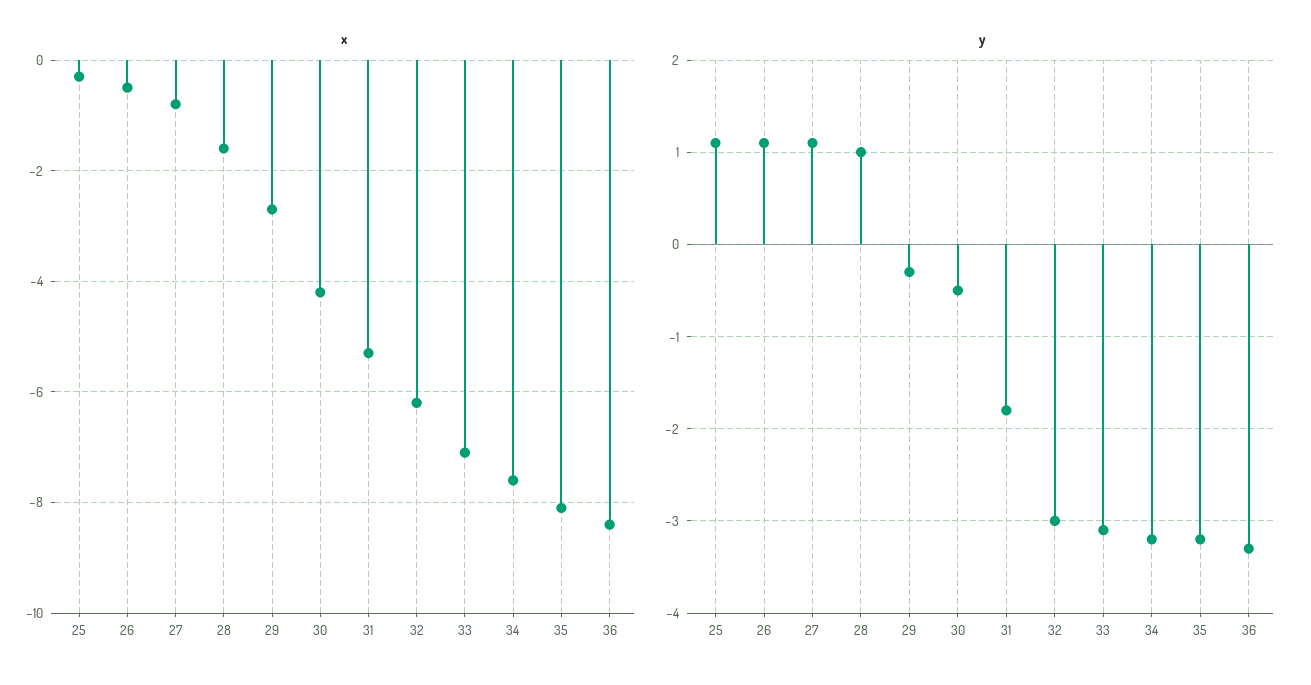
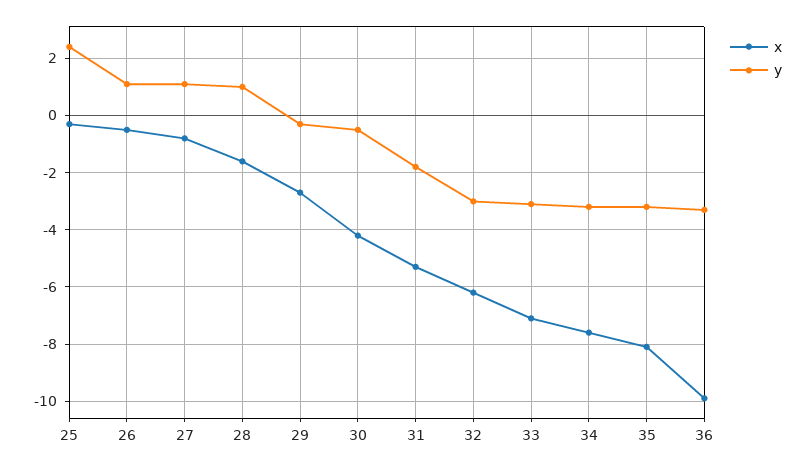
  {
    "x": {
      "25": -0.5,
      "26": -0.5,
      "27": -1,
      "28": -1.5,
      "29": -2.5,
      "30": -4,
      "31": -5.5,
      "32": -6,
      "33": -7,
      "34": -7.5,
      "35": -8,
-     "36": -8.5
+     "36": -10
    },
    "y": {
-     "25": 1.1,
+     "25": 2.5,
      "26": 1.1,
      "27": 1.1,
      "28": 1,
      "29": -0.3,
      "30": -0.5,
      "31": -1.8,
      "32": -3,
      "33": -3.1,
      "34": -3.2,
      "35": -3.2,
      "36": -3.3
    }
  }

